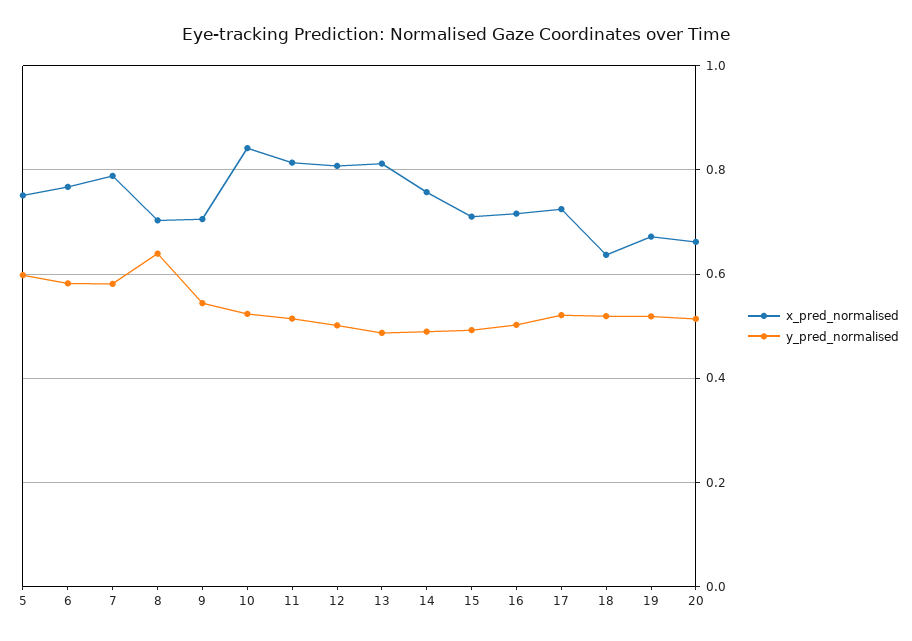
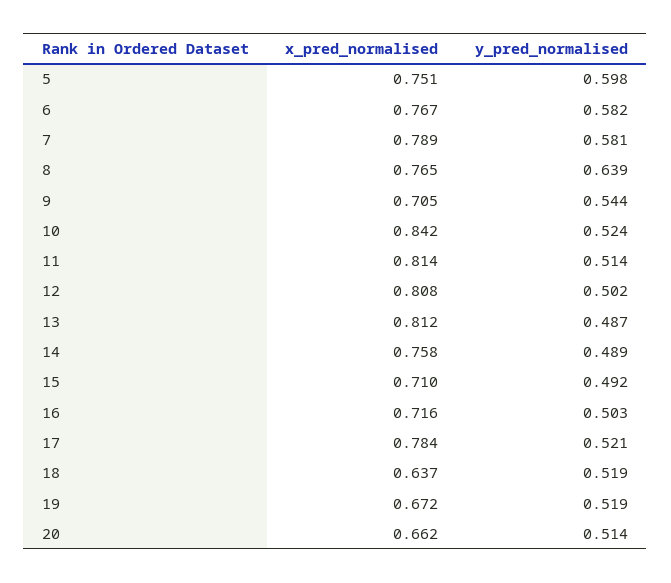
  {
    "x_pred_normalised": {
      "5": 0.751,
      "6": 0.767,
      "7": 0.789,
-     "8": 0.7,
+     "8": 0.765,
      "9": 0.705,
      "10": 0.842,
      "11": 0.814,
      "12": 0.808,
      "13": 0.812,
      "14": 0.758,
      "15": 0.71,
      "16": 0.716,
-     "17": 0.72,
+     "17": 0.784,
      "18": 0.637,
      "19": 0.672,
      "20": 0.662
    },
    "y_pred_normalised": {
      "5": 0.598,
      "6": 0.582,
      "7": 0.581,
      "8": 0.639,
      "9": 0.544,
      "10": 0.524,
      "11": 0.514,
      "12": 0.502,
      "13": 0.487,
      "14": 0.489,
      "15": 0.492,
      "16": 0.503,
      "17": 0.521,
      "18": 0.519,
      "19": 0.519,
      "20": 0.514
    }
  }

